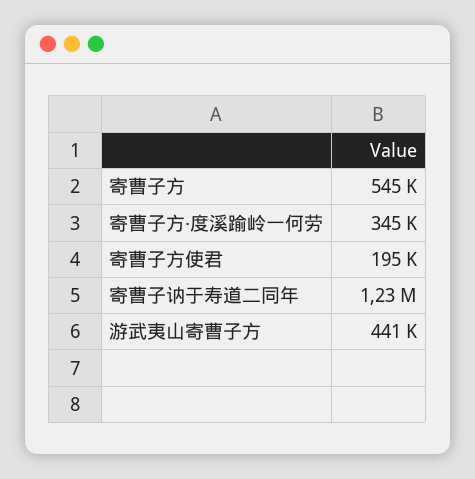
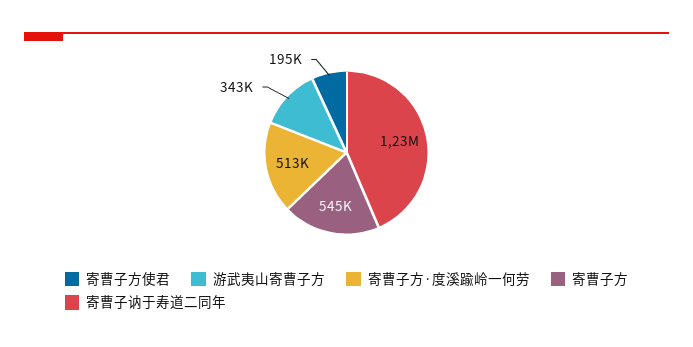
  {
    "寄曹子方": 545000,
-   "寄曹子方·度溪踰岭一何劳": 345000,
+   "寄曹子方·度溪踰岭一何劳": 513000,
    "寄曹子方使君": 195000,
    "寄曹子讷于寿道二同年": 1230000,
-   "游武夷山寄曹子方": 441000
+   "游武夷山寄曹子方": 343000
  }

